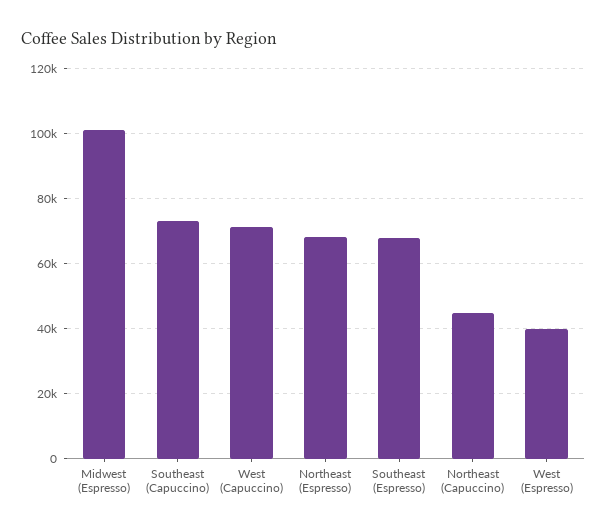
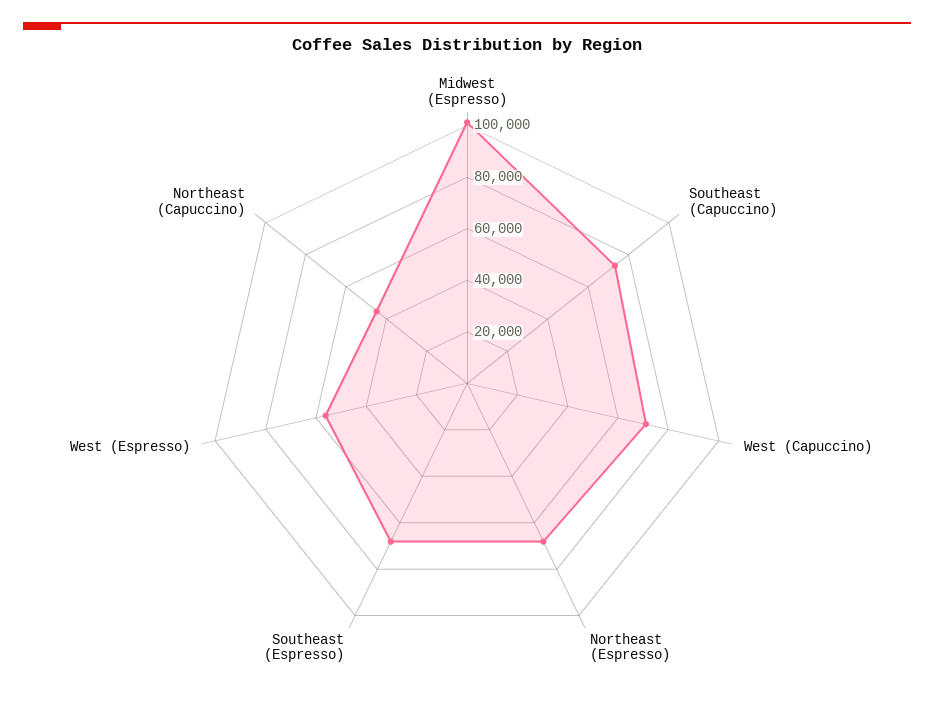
  {
    "Midwest (Espresso)": 102000,
    "Southeast (Capuccino)": 74000,
    "West (Capuccino)": 72000,
    "Northeast (Espresso)": 68000,
    "Southeast (Espresso)": 68000,
    "Northeast (Capuccino)": 44000,
-   "West (Espresso)": 40000
+   "West (Espresso)": 55000
  }

